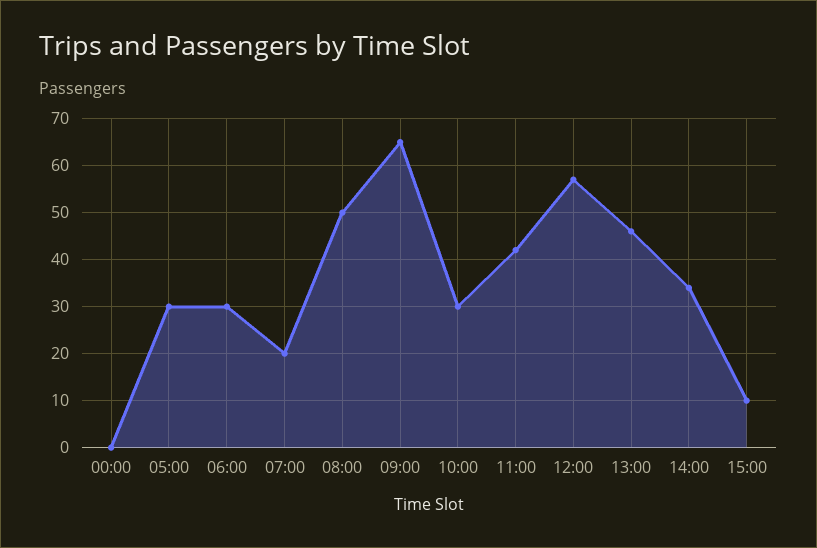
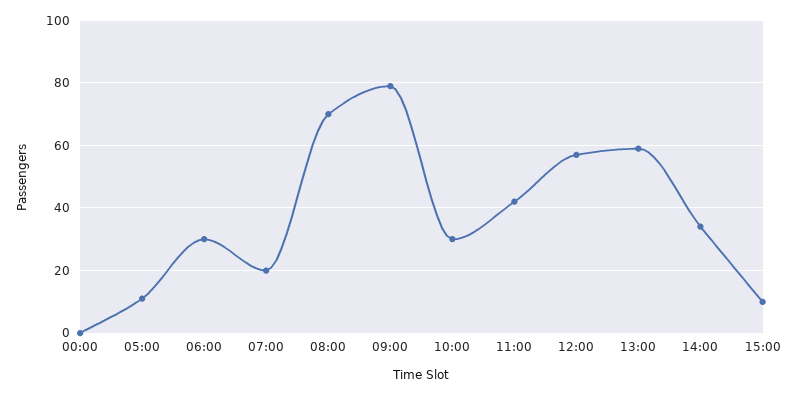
  {
    "00:00": 0,
-   "05:00": 30,
+   "05:00": 10,
    "06:00": 30,
    "07:00": 20,
-   "08:00": 50,
+   "08:00": 70,
-   "09:00": 65,
+   "09:00": 80,
    "10:00": 30,
    "11:00": 40,
    "12:00": 55,
-   "13:00": 45,
+   "13:00": 60,
    "14:00": 35,
    "15:00": 10
  }

